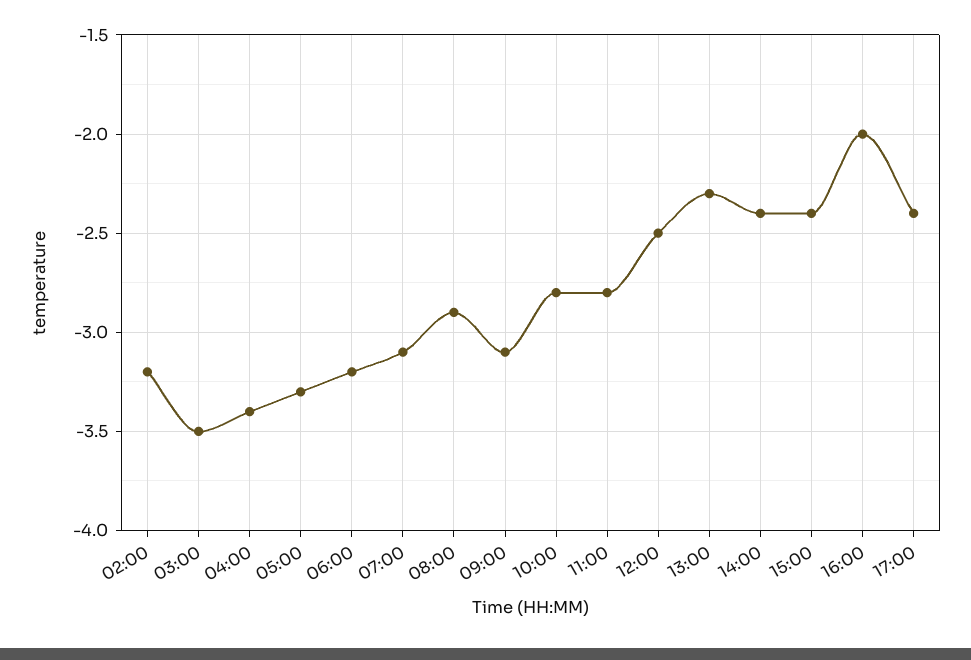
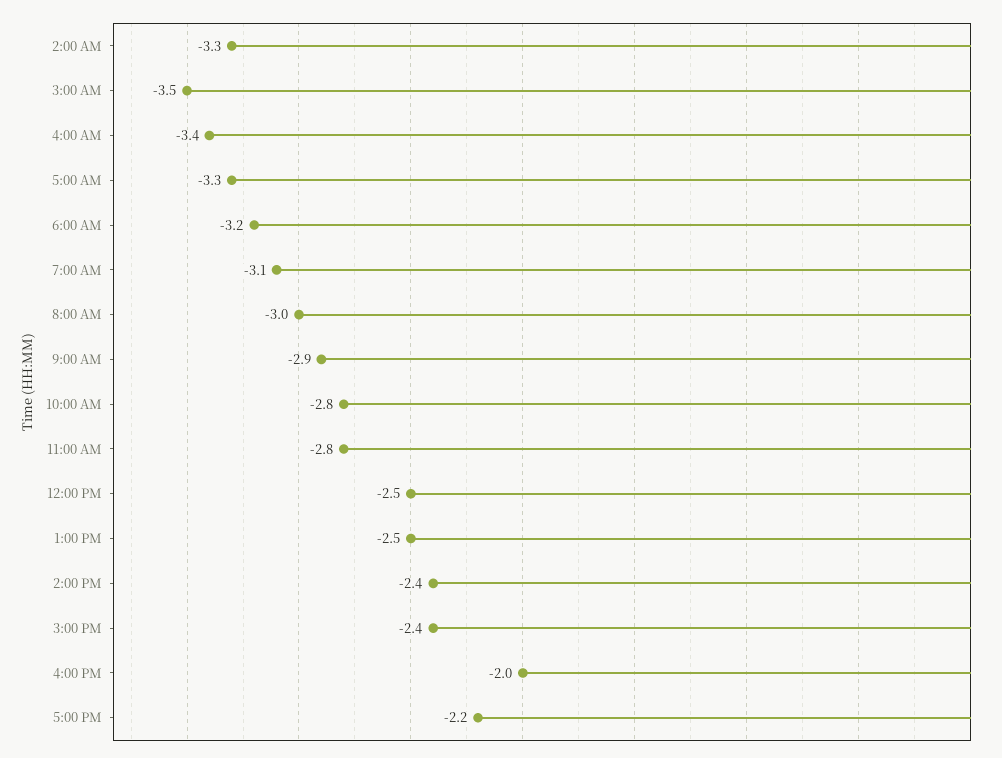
  {
-   "02:00": -3.2,
+   "02:00": -3.3,
    "03:00": -3.5,
    "04:00": -3.4,
    "05:00": -3.3,
    "06:00": -3.2,
    "07:00": -3.1,
-   "08:00": -2.9,
+   "08:00": -3,
-   "09:00": -3.1,
+   "09:00": -2.9,
    "10:00": -2.8,
    "11:00": -2.8,
    "12:00": -2.5,
-   "13:00": -2.3,
+   "13:00": -2.5,
    "14:00": -2.4,
    "15:00": -2.4,
    "16:00": -2,
-   "17:00": -2.4
+   "17:00": -2.2
  }

